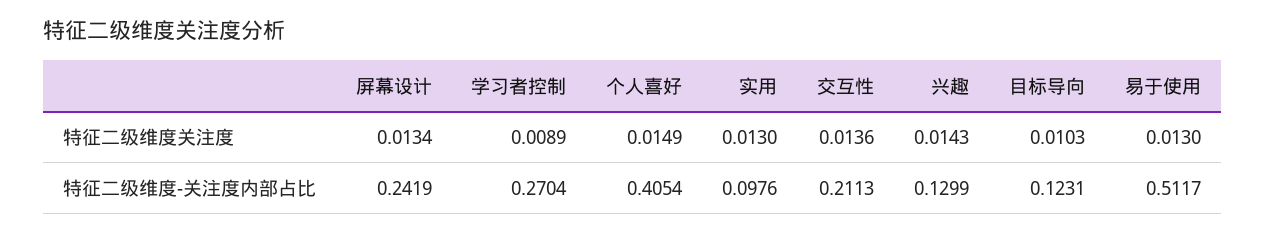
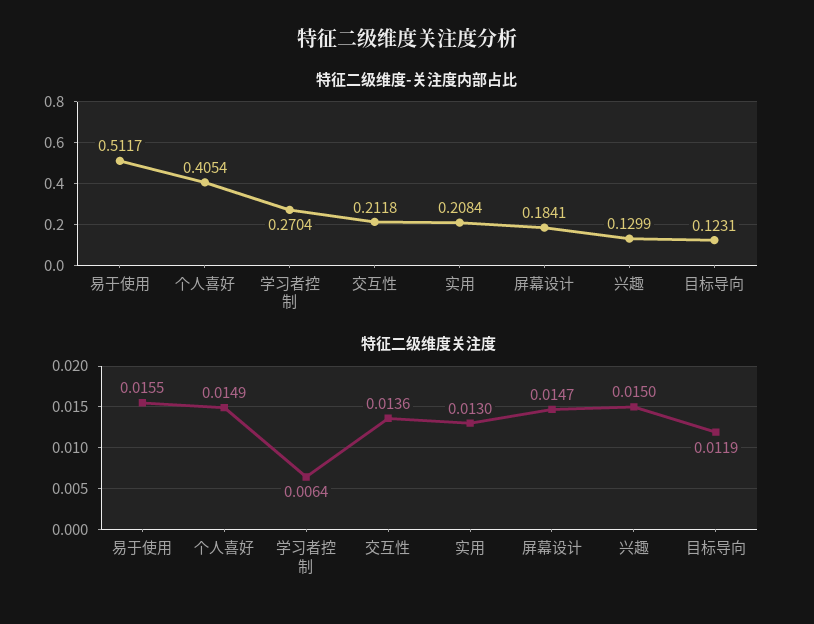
  {
    "特征二级维度关注度": {
-     "屏幕设计": 0.0134,
+     "屏幕设计": 0.0147,
-     "学习者控制": 0.0089,
+     "学习者控制": 0.0064,
      "个人喜好": 0.0149,
      "实用": 0.013,
      "交互性": 0.0136,
-     "兴趣": 0.0143,
+     "兴趣": 0.015,
-     "目标导向": 0.0103,
+     "目标导向": 0.0119,
-     "易于使用": 0.013
+     "易于使用": 0.0155
    },
    "特征二级维度-关注度内部占比": {
-     "屏幕设计": 0.2419,
+     "屏幕设计": 0.1841,
      "学习者控制": 0.2704,
      "个人喜好": 0.4054,
-     "实用": 0.0976,
+     "实用": 0.2084,
-     "交互性": 0.2113,
+     "交互性": 0.2118,
      "兴趣": 0.1299,
      "目标导向": 0.1231,
      "易于使用": 0.5117
    }
  }

